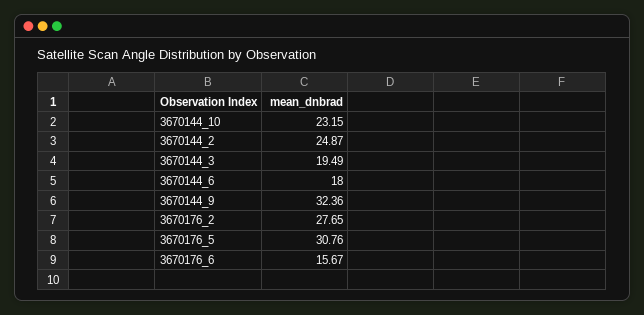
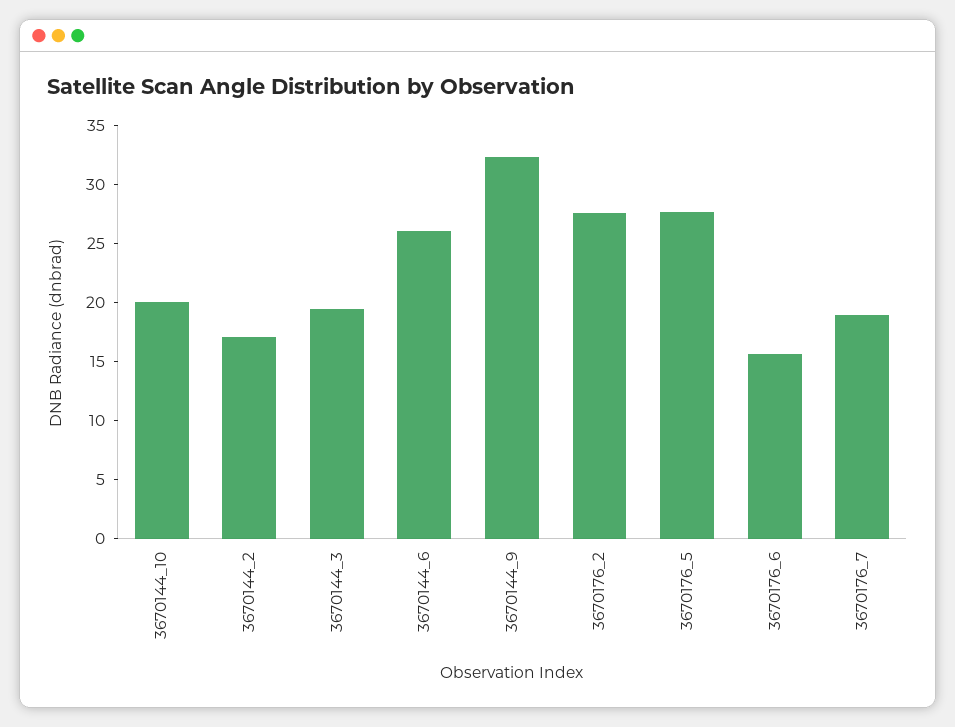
  {
-   "3670144_10": 23.15,
+   "3670144_10": 20,
-   "3670144_2": 24.87,
+   "3670144_2": 17,
    "3670144_3": 19.49,
-   "3670144_6": 18,
+   "3670144_6": 26,
    "3670144_9": 32.36,
    "3670176_2": 27.65,
-   "3670176_5": 30.76,
+   "3670176_5": 28,
-   "3670176_6": 15.67
+   "3670176_6": 15.67,
+   "3670176_7": 19
  }

